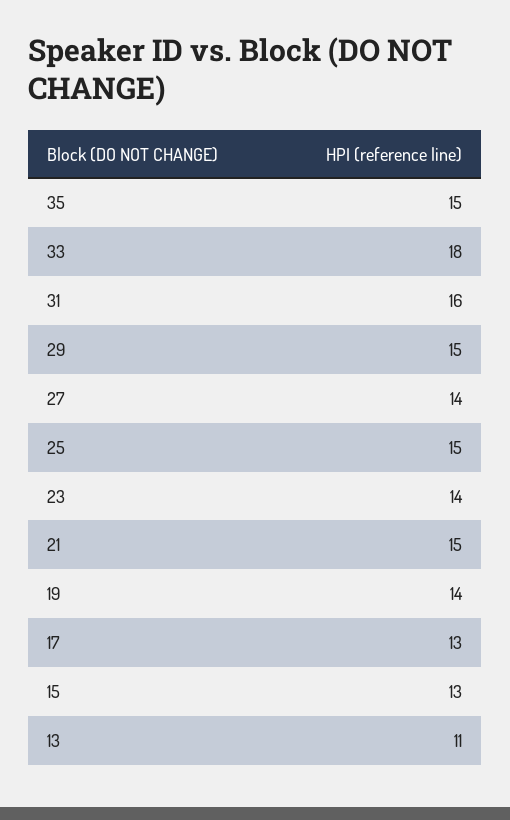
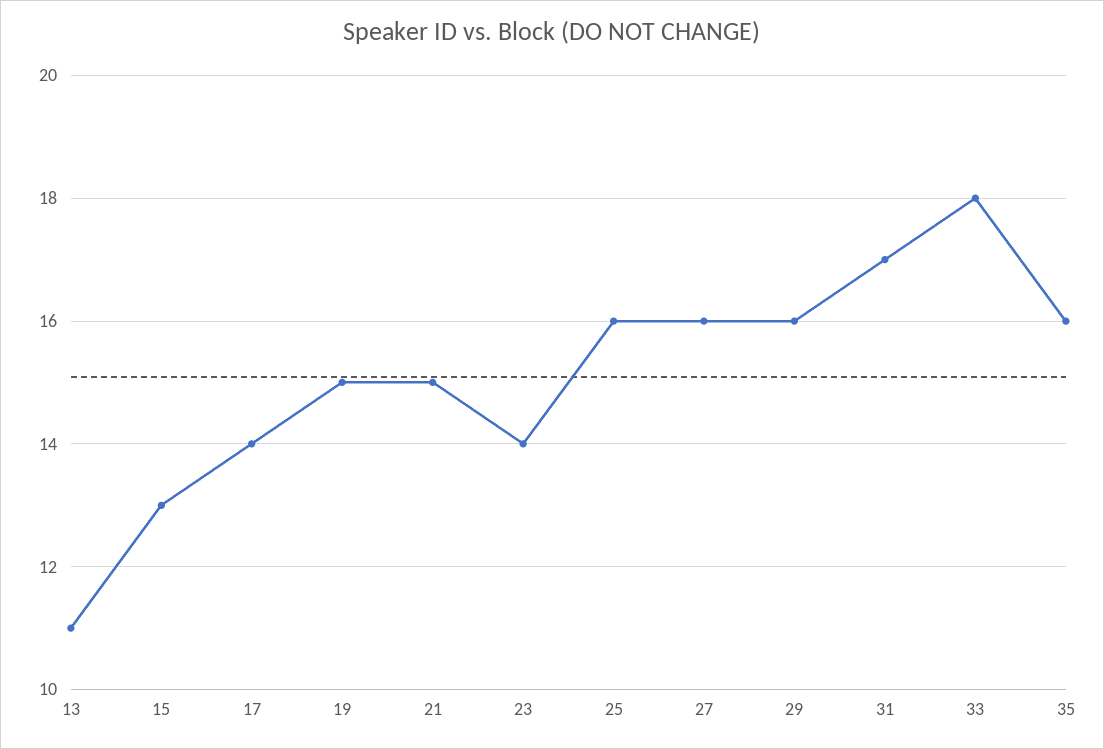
  {
-   "35": 15,
+   "35": 16,
    "33": 18,
-   "31": 16,
+   "31": 17,
-   "29": 15,
+   "29": 16,
-   "27": 14,
+   "27": 16,
-   "25": 15,
+   "25": 16,
    "23": 14,
    "21": 15,
-   "19": 14,
+   "19": 15,
-   "17": 13,
+   "17": 14,
    "15": 13,
    "13": 11
  }

